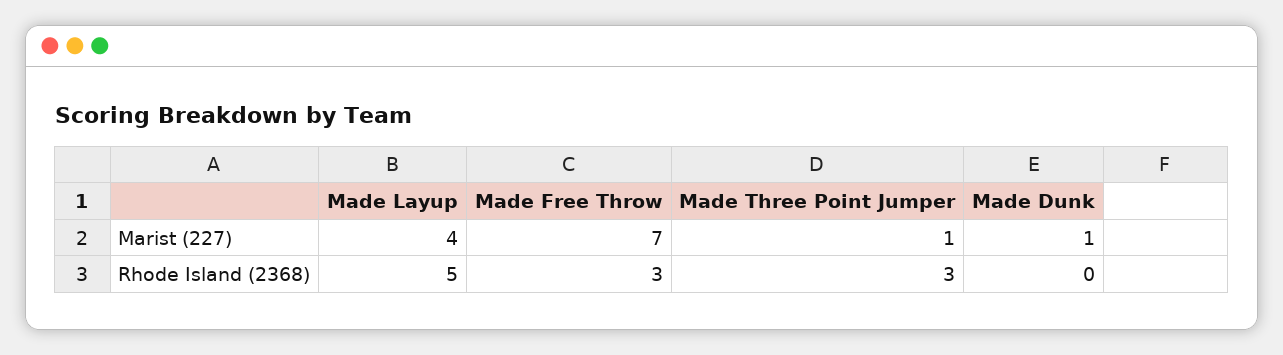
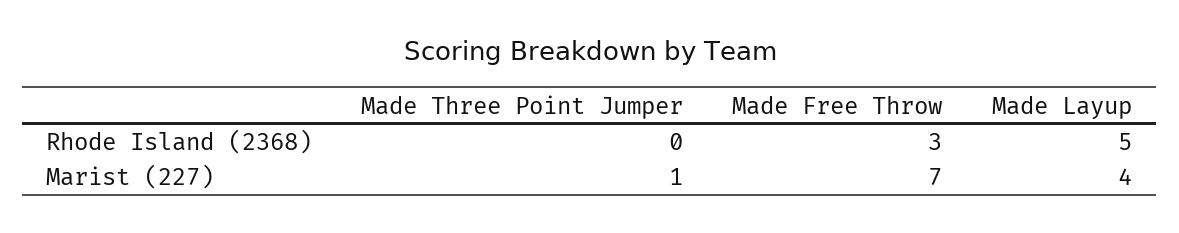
  {
    "Made Layup": {
      "Marist (227)": 4,
      "Rhode Island (2368)": 5
    },
    "Made Free Throw": {
      "Marist (227)": 7,
      "Rhode Island (2368)": 3
    },
    "Made Three Point Jumper": {
      "Marist (227)": 1,
-     "Rhode Island (2368)": 3
+     "Rhode Island (2368)": 0
-   },
+   }
-   "Made Dunk": {
-     "Marist (227)": 1,
-     "Rhode Island (2368)": 0
-   }
  }

